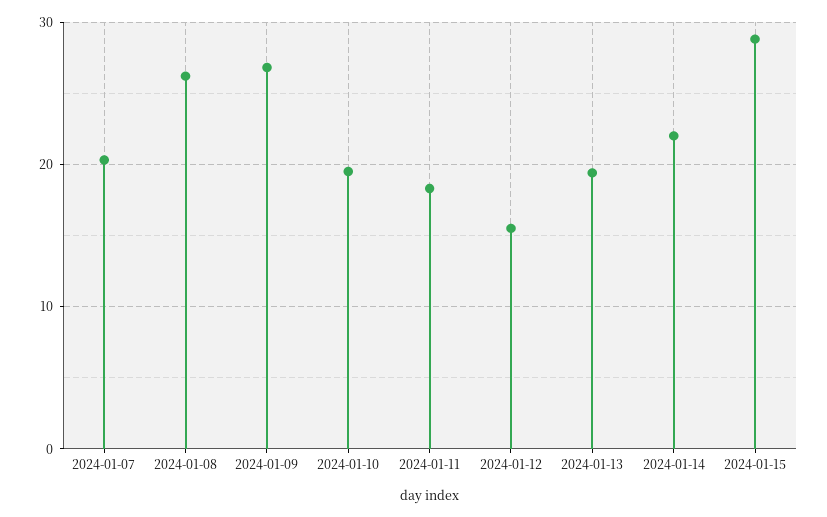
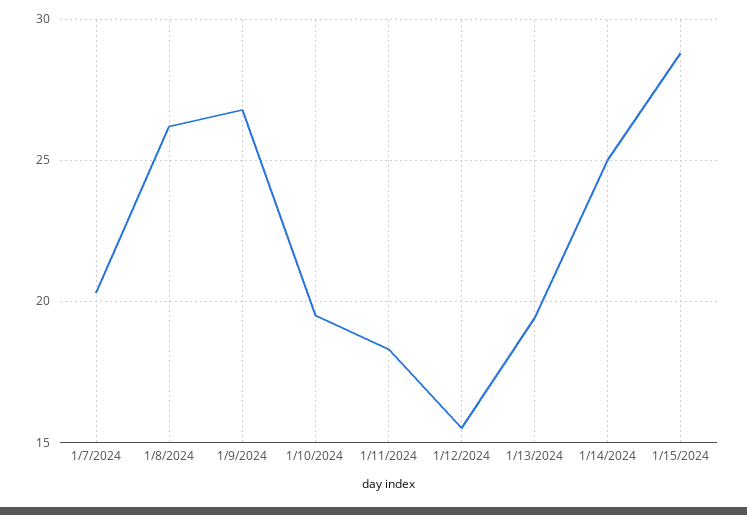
  {
    "2024-01-07": 20.5,
    "2024-01-08": 26,
    "2024-01-09": 27,
    "2024-01-10": 19.5,
    "2024-01-11": 18.5,
    "2024-01-12": 15.5,
    "2024-01-13": 19.5,
-   "2024-01-14": 22,
+   "2024-01-14": 25,
    "2024-01-15": 29
  }

